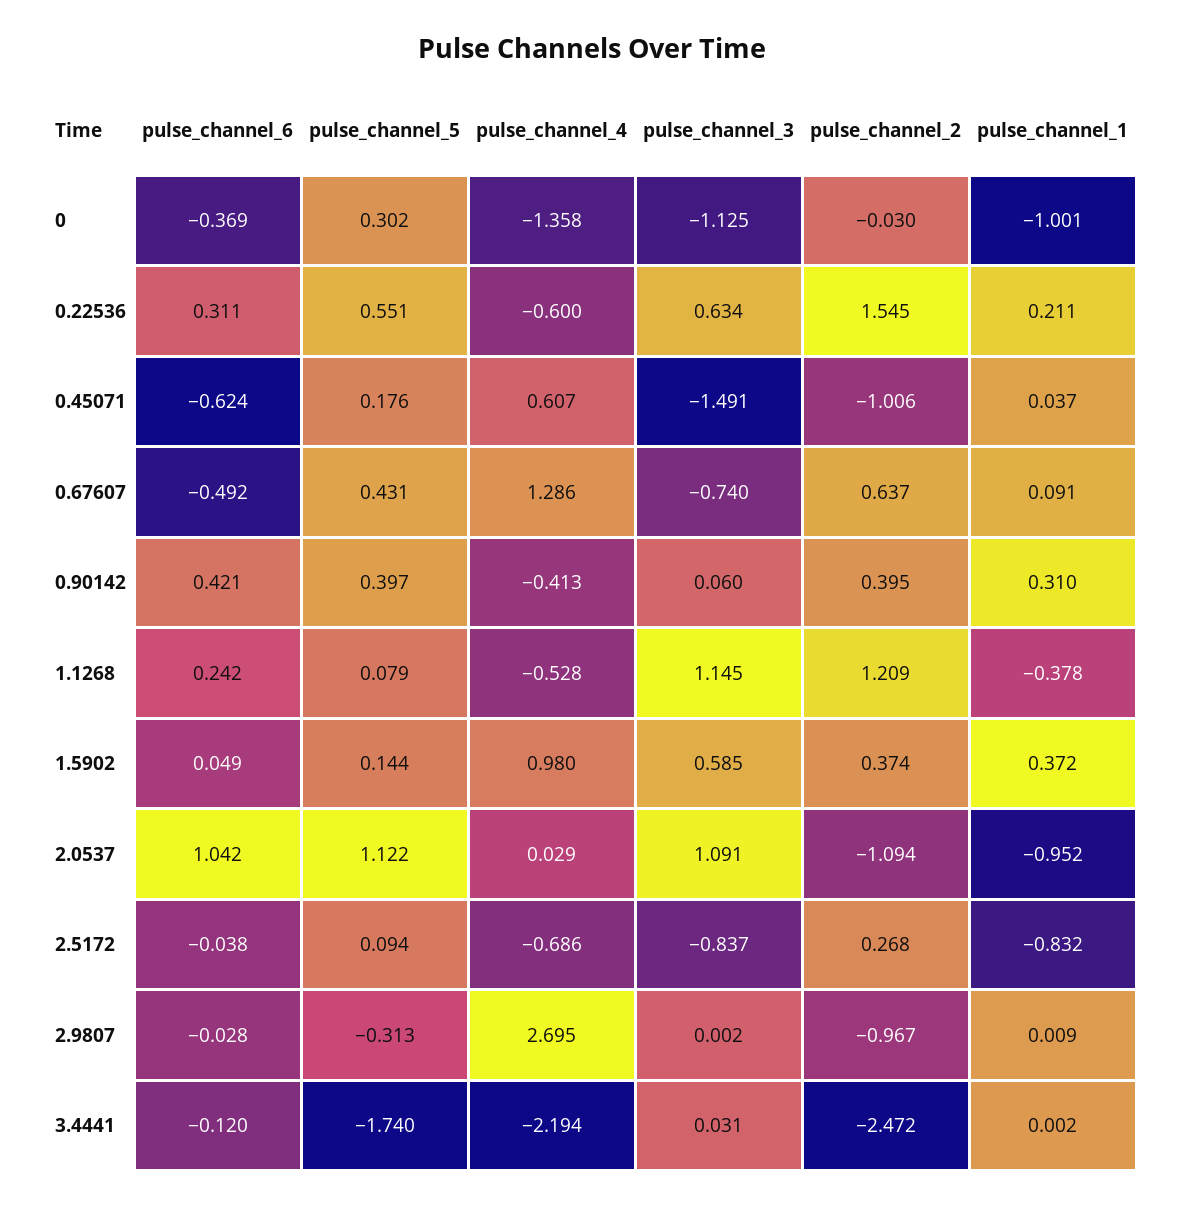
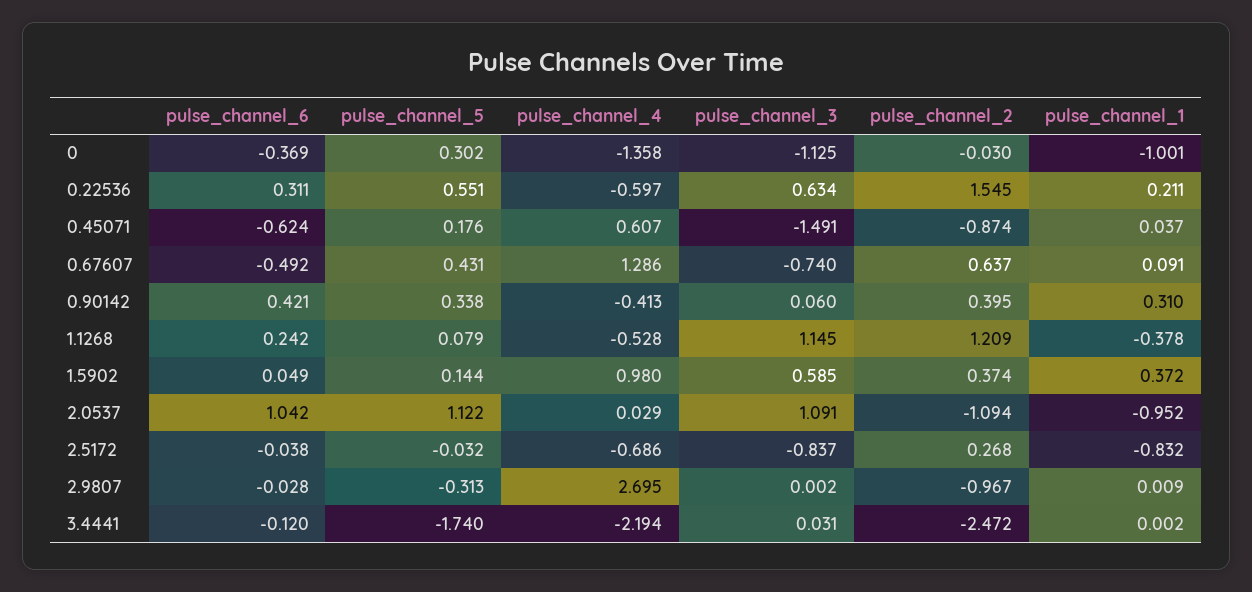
  {
    "pulse_channel_6": {
      "0": -0.369,
      "0.22536": 0.311,
      "0.45071": -0.624,
      "0.67607": -0.492,
      "0.90142": 0.421,
      "1.1268": 0.242,
      "1.5902": 0.049,
      "2.0537": 1.042,
      "2.5172": -0.038,
      "2.9807": -0.028,
      "3.4441": -0.12
    },
    "pulse_channel_5": {
      "0": 0.302,
      "0.22536": 0.551,
      "0.45071": 0.176,
      "0.67607": 0.431,
-     "0.90142": 0.397,
+     "0.90142": 0.338,
      "1.1268": 0.079,
      "1.5902": 0.144,
      "2.0537": 1.122,
-     "2.5172": 0.094,
+     "2.5172": -0.032,
      "2.9807": -0.313,
      "3.4441": -1.74
    },
    "pulse_channel_4": {
      "0": -1.358,
-     "0.22536": -0.6,
+     "0.22536": -0.597,
      "0.45071": 0.607,
      "0.67607": 1.286,
      "0.90142": -0.413,
      "1.1268": -0.528,
      "1.5902": 0.98,
      "2.0537": 0.029,
      "2.5172": -0.686,
      "2.9807": 2.695,
      "3.4441": -2.194
    },
    "pulse_channel_3": {
      "0": -1.125,
      "0.22536": 0.634,
      "0.45071": -1.491,
      "0.67607": -0.74,
      "0.90142": 0.06,
      "1.1268": 1.145,
      "1.5902": 0.585,
      "2.0537": 1.091,
      "2.5172": -0.837,
      "2.9807": 0.002,
      "3.4441": 0.031
    },
    "pulse_channel_2": {
      "0": -0.03,
      "0.22536": 1.545,
-     "0.45071": -1.006,
+     "0.45071": -0.874,
      "0.67607": 0.637,
      "0.90142": 0.395,
      "1.1268": 1.209,
      "1.5902": 0.374,
      "2.0537": -1.094,
      "2.5172": 0.268,
      "2.9807": -0.967,
      "3.4441": -2.472
    },
    "pulse_channel_1": {
      "0": -1.001,
      "0.22536": 0.211,
      "0.45071": 0.037,
      "0.67607": 0.091,
      "0.90142": 0.31,
      "1.1268": -0.378,
      "1.5902": 0.372,
      "2.0537": -0.952,
      "2.5172": -0.832,
      "2.9807": 0.009,
      "3.4441": 0.002
    }
  }

